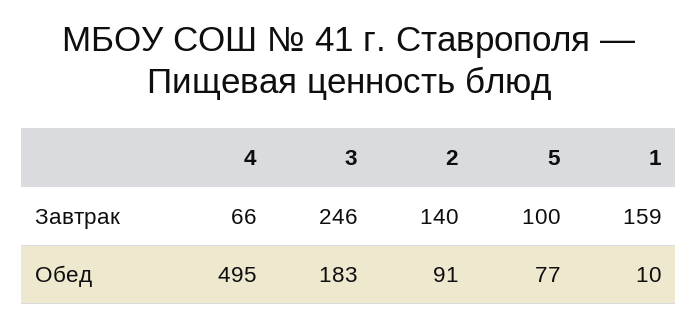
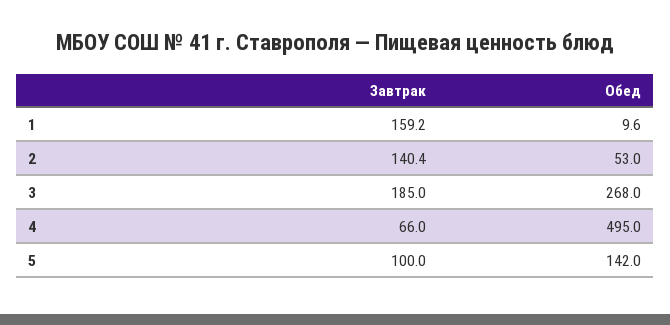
  {
    "4": {
      "Завтрак": 66,
      "Обед": 495
    },
    "3": {
-     "Завтрак": 246,
+     "Завтрак": 185,
-     "Обед": 183
+     "Обед": 268
    },
    "2": {
      "Завтрак": 140.4,
-     "Обед": 91
+     "Обед": 53
    },
    "5": {
      "Завтрак": 100,
-     "Обед": 77
+     "Обед": 142
    },
    "1": {
      "Завтрак": 159.2,
      "Обед": 9.6
    }
  }

